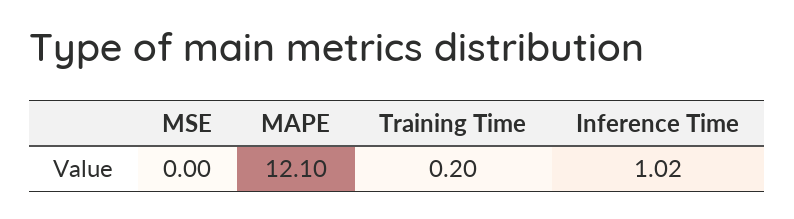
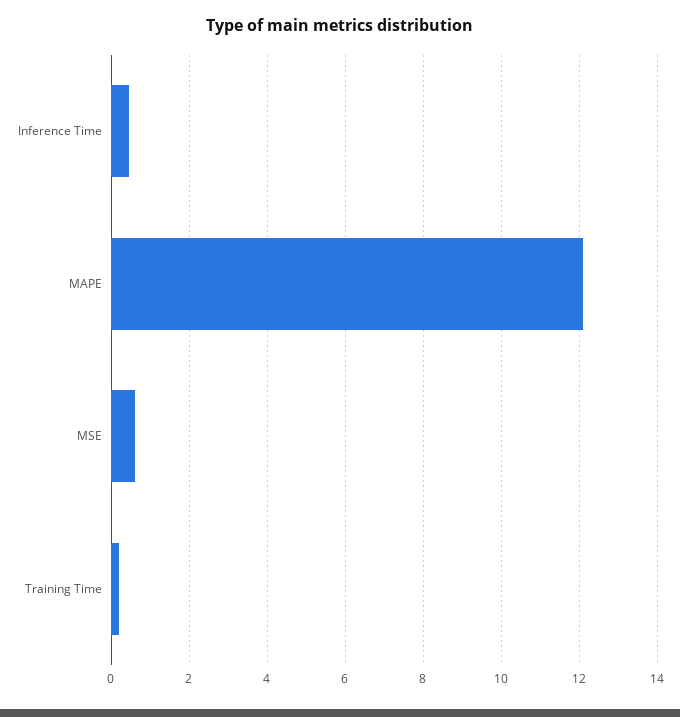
  {
-   "MSE": 0,
+   "MSE": 0.6,
    "MAPE": 12.1,
    "Training Time": 0.2,
-   "Inference Time": 1.02
+   "Inference Time": 0.4
  }

